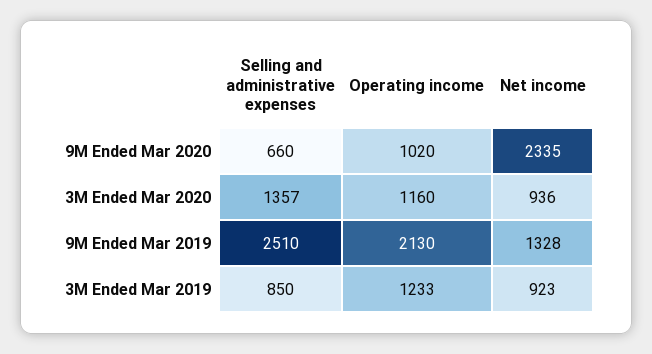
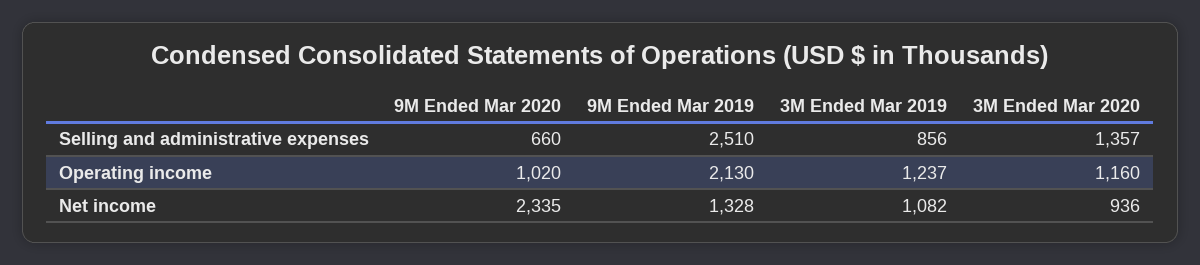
  {
    "Selling and administrative expenses": {
      "9M Ended Mar 2020": 660,
      "3M Ended Mar 2020": 1357,
      "9M Ended Mar 2019": 2510,
-     "3M Ended Mar 2019": 850
+     "3M Ended Mar 2019": 856
    },
    "Operating income": {
      "9M Ended Mar 2020": 1020,
      "3M Ended Mar 2020": 1160,
      "9M Ended Mar 2019": 2130,
-     "3M Ended Mar 2019": 1233
+     "3M Ended Mar 2019": 1237
    },
    "Net income": {
      "9M Ended Mar 2020": 2335,
      "3M Ended Mar 2020": 936,
      "9M Ended Mar 2019": 1328,
-     "3M Ended Mar 2019": 923
+     "3M Ended Mar 2019": 1082
    }
  }

